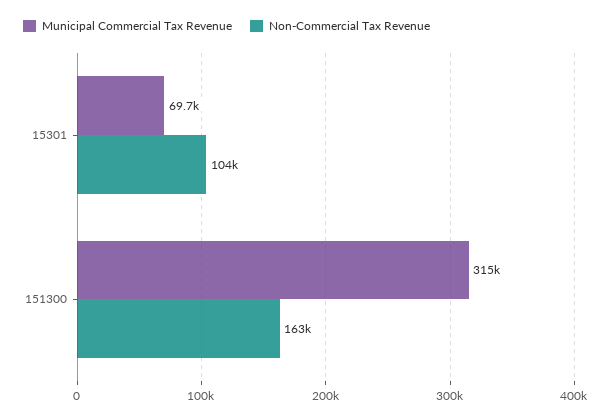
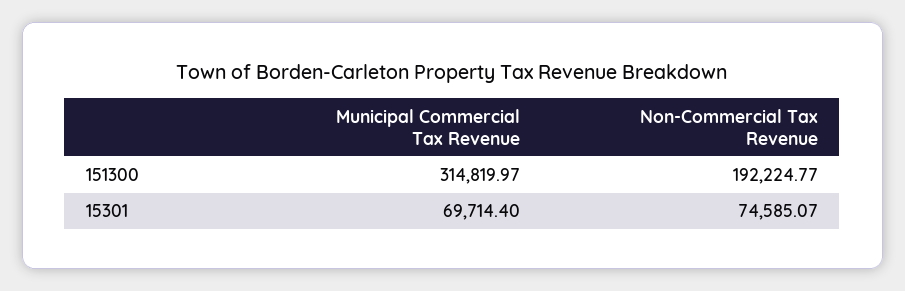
  {
    "Municipal Commercial Tax Revenue": {
      "15301": 69714.4,
      "151300": 314819.97
    },
    "Non-Commercial Tax Revenue": {
-     "15301": 104000,
+     "15301": 74585.07,
-     "151300": 163000
+     "151300": 192224.77
    }
  }

